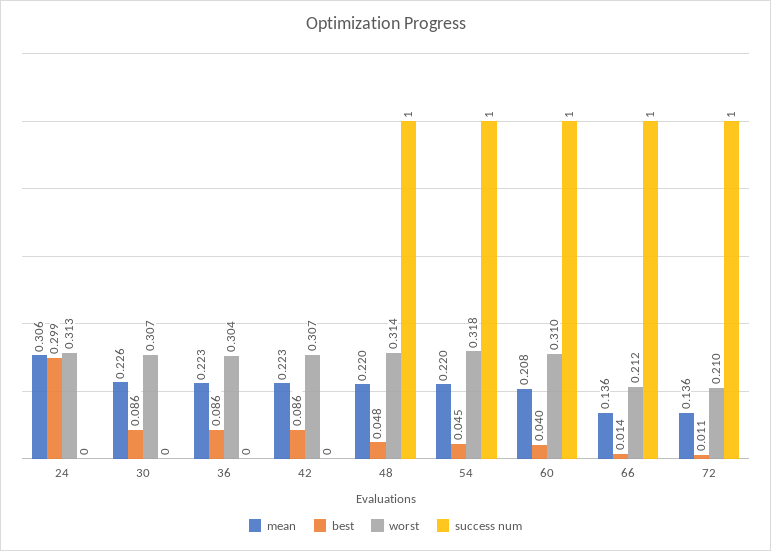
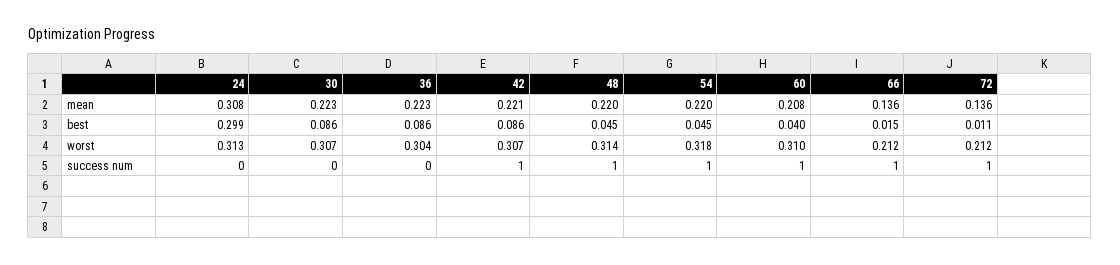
  {
    "mean": {
-     "24": 0.306,
+     "24": 0.308,
-     "30": 0.226,
+     "30": 0.223,
      "36": 0.223,
-     "42": 0.223,
+     "42": 0.221,
      "48": 0.22,
      "54": 0.22,
      "60": 0.208,
      "66": 0.136,
      "72": 0.136
    },
    "best": {
      "24": 0.299,
      "30": 0.086,
      "36": 0.086,
      "42": 0.086,
-     "48": 0.048,
+     "48": 0.045,
      "54": 0.045,
      "60": 0.04,
-     "66": 0.014,
+     "66": 0.015,
      "72": 0.011
    },
    "worst": {
      "24": 0.313,
      "30": 0.307,
      "36": 0.304,
      "42": 0.307,
      "48": 0.314,
      "54": 0.318,
      "60": 0.31,
      "66": 0.212,
-     "72": 0.21
+     "72": 0.212
    },
    "success num": {
      "24": 0,
      "30": 0,
      "36": 0,
-     "42": 0,
+     "42": 1,
      "48": 1,
      "54": 1,
      "60": 1,
      "66": 1,
      "72": 1
    }
  }

